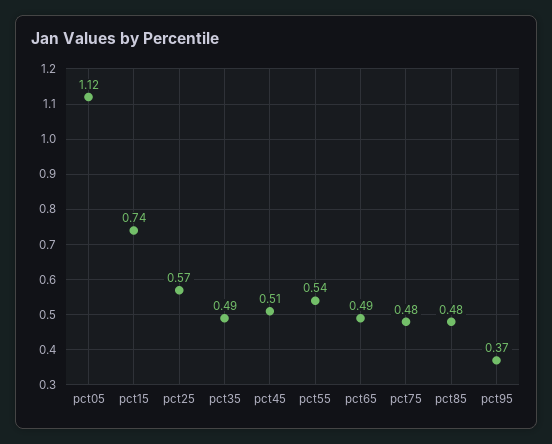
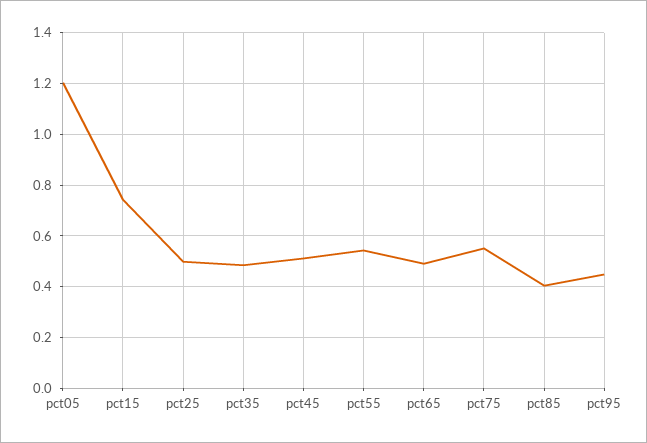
  {
-   "pct05": 1.12,
+   "pct05": 1.2,
    "pct15": 0.74,
-   "pct25": 0.57,
+   "pct25": 0.5,
    "pct35": 0.49,
    "pct45": 0.51,
    "pct55": 0.54,
    "pct65": 0.49,
-   "pct75": 0.48,
+   "pct75": 0.55,
-   "pct85": 0.48,
+   "pct85": 0.4,
-   "pct95": 0.37
+   "pct95": 0.45
  }

